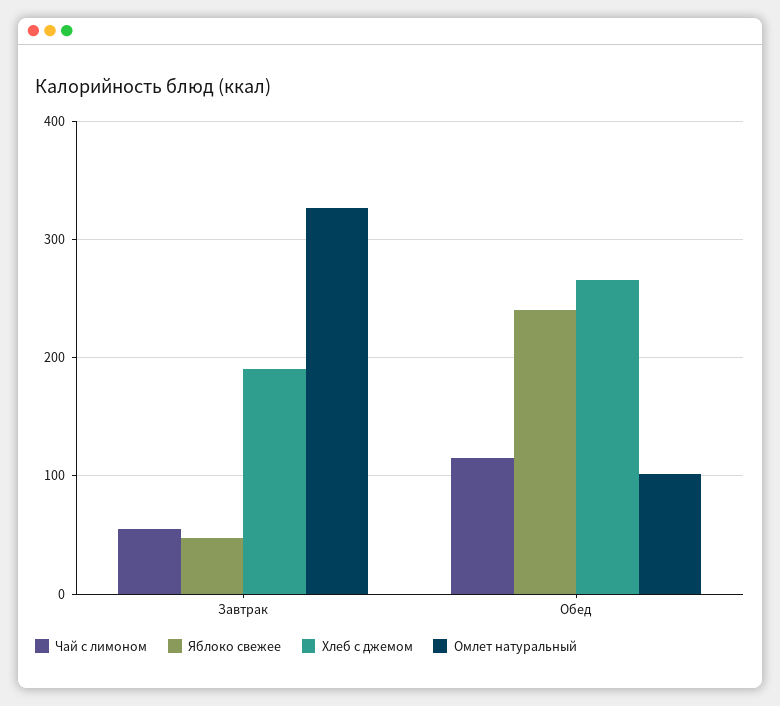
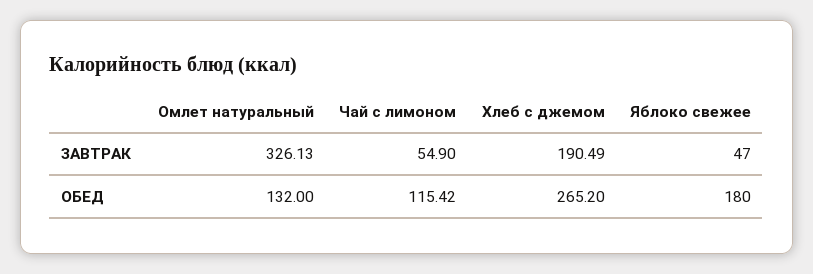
  {
    "Чай с лимоном": {
      "Завтрак": 54.9,
      "Обед": 115.42
    },
    "Яблоко свежее": {
      "Завтрак": 47,
-     "Обед": 240
+     "Обед": 180
    },
    "Хлеб с джемом": {
      "Завтрак": 190.49,
      "Обед": 265.2
    },
    "Омлет натуральный": {
      "Завтрак": 326.13,
-     "Обед": 100
+     "Обед": 132
    }
  }

